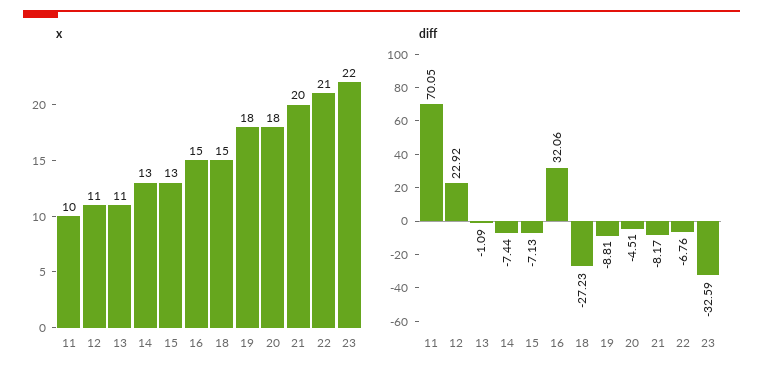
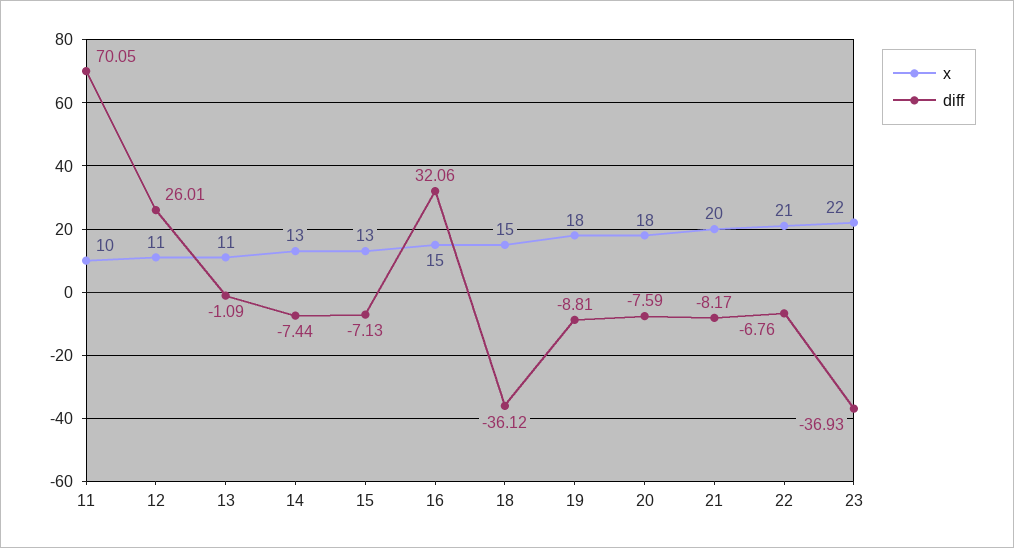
  {
    "x": {
      "11": 10,
      "12": 11,
      "13": 11,
      "14": 13,
      "15": 13,
      "16": 15,
      "18": 15,
      "19": 18,
      "20": 18,
      "21": 20,
      "22": 21,
      "23": 22
    },
    "diff": {
      "11": 70.05,
-     "12": 22.92,
+     "12": 26.01,
      "13": -1.09,
      "14": -7.44,
      "15": -7.13,
      "16": 32.06,
-     "18": -27.23,
+     "18": -36.12,
      "19": -8.81,
-     "20": -4.51,
+     "20": -7.59,
      "21": -8.17,
      "22": -6.76,
-     "23": -32.59
+     "23": -36.93
    }
  }

